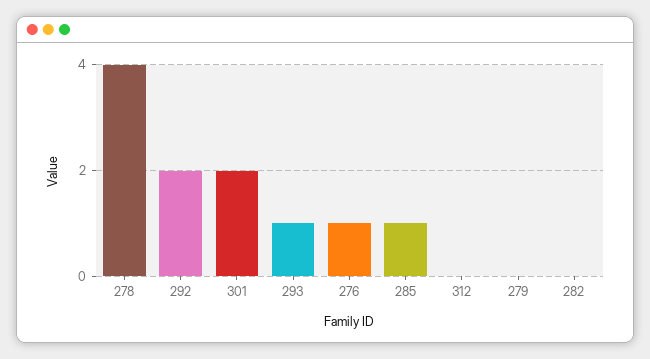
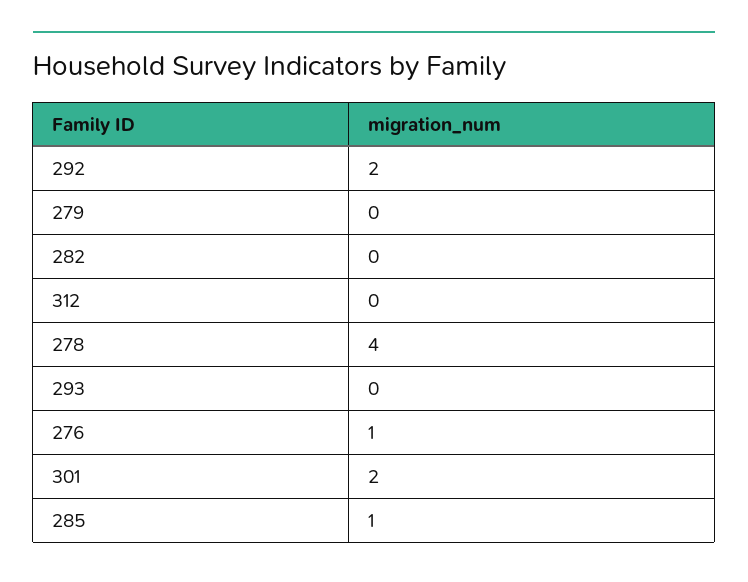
  {
    "278": 4,
    "292": 2,
    "301": 2,
-   "293": 1,
+   "293": 0,
    "276": 1,
    "285": 1,
    "312": 0,
    "279": 0,
    "282": 0
  }

